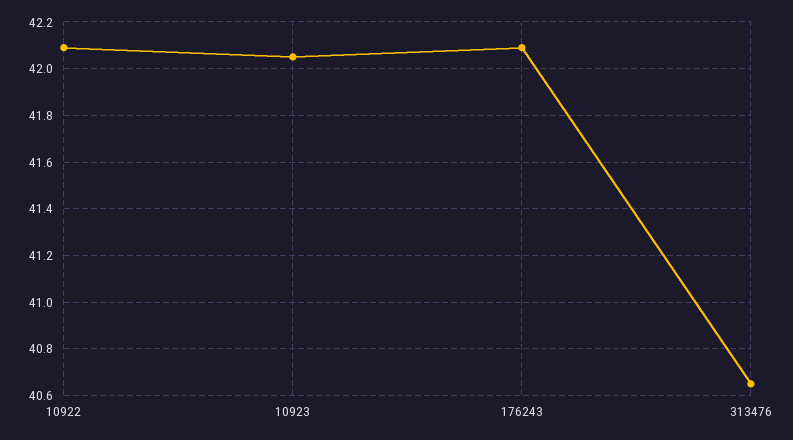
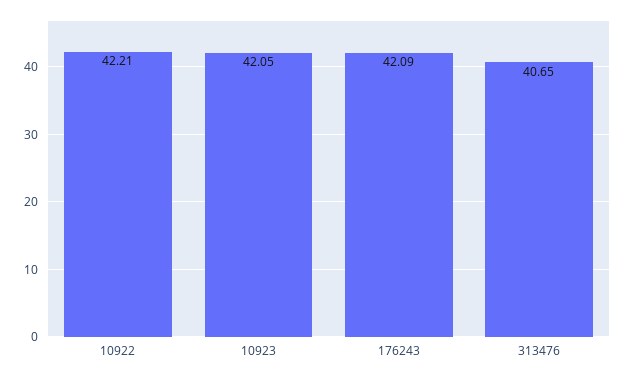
  {
-   "10922": 42.1,
+   "10922": 42.21,
    "10923": 42.05,
    "176243": 42.09,
    "313476": 40.65
  }

